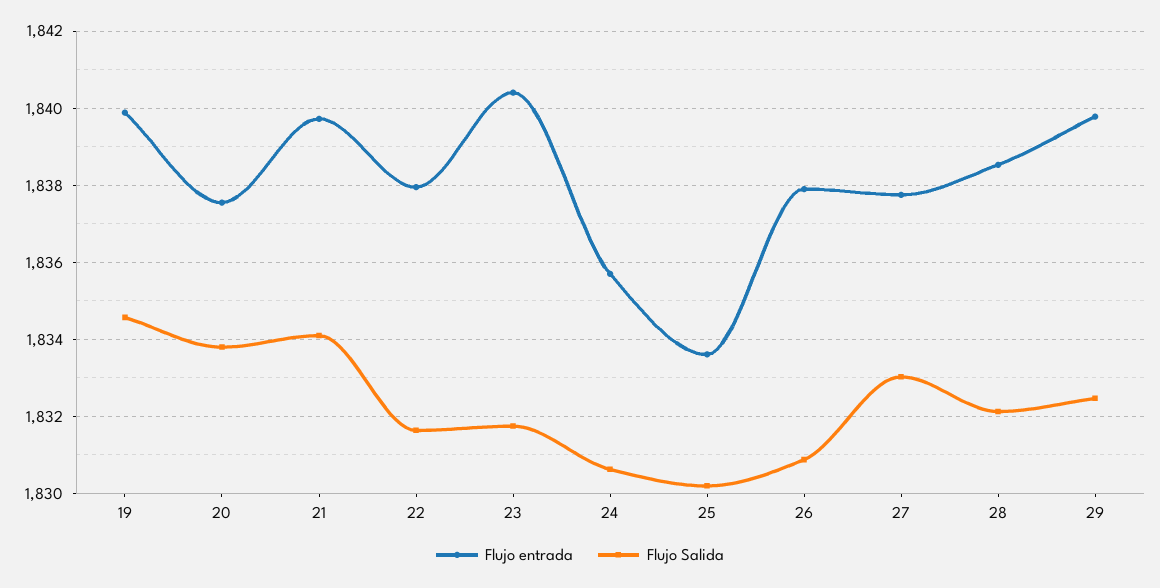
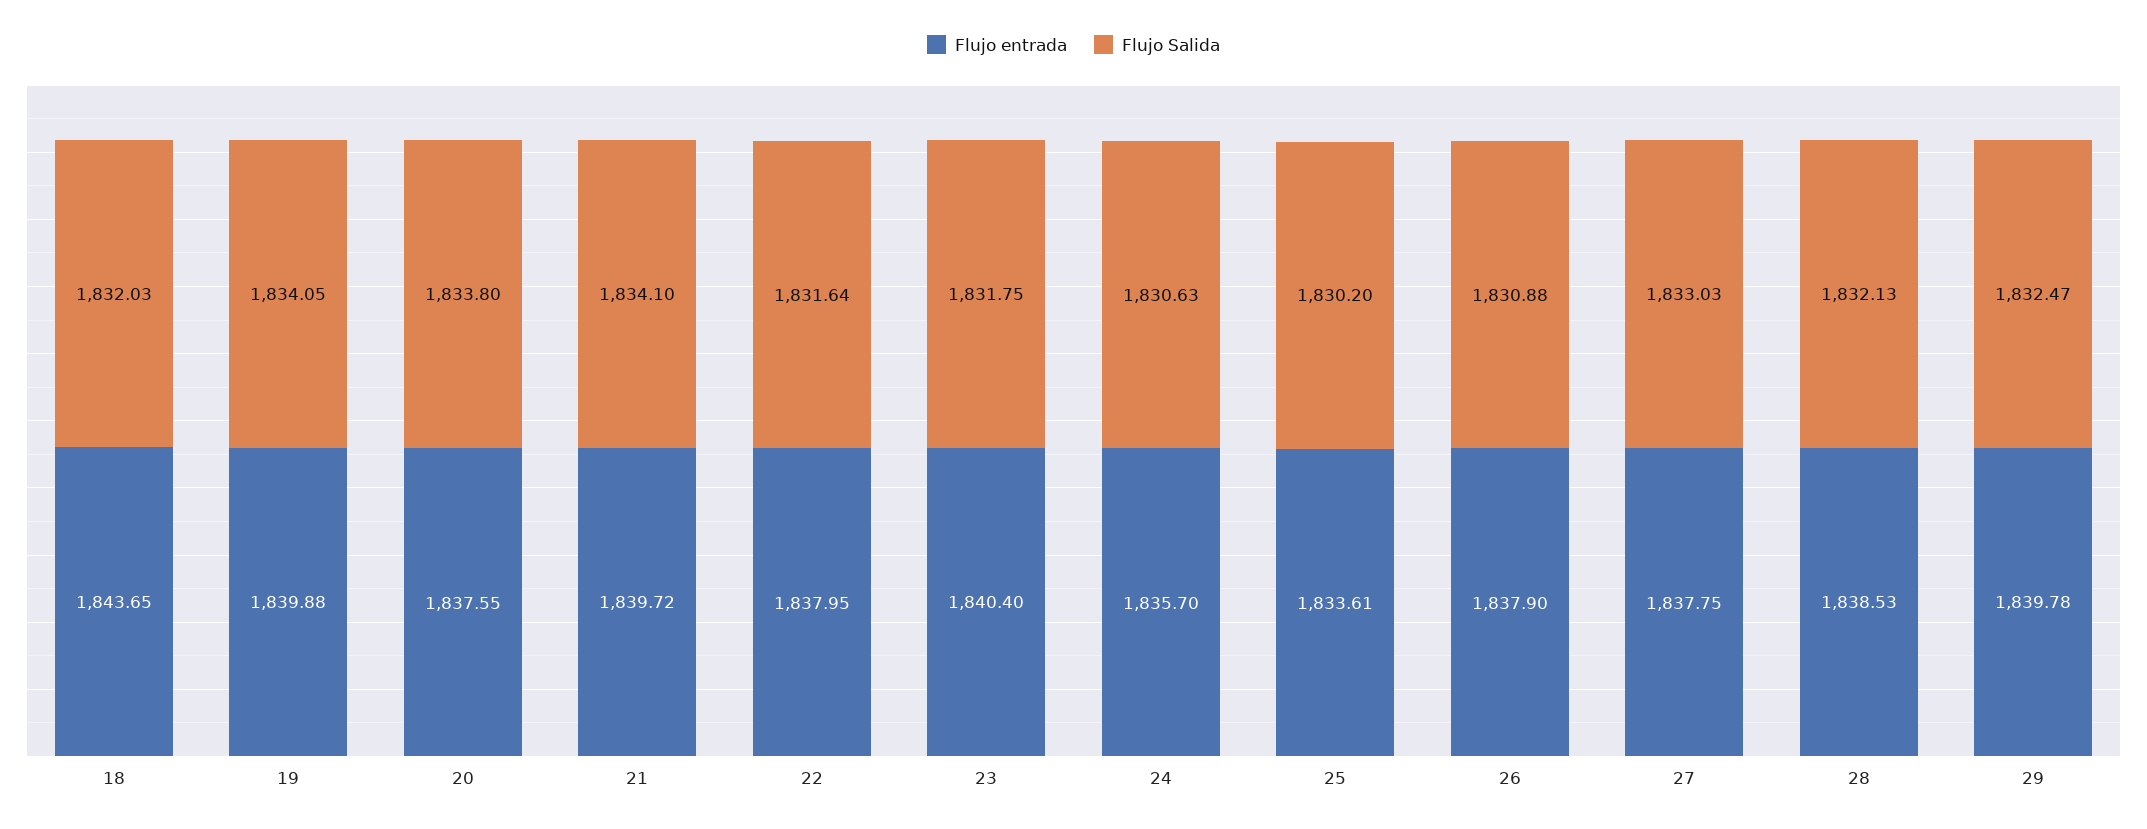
  {
    "Flujo entrada": {
      "19": 1839.88,
      "20": 1837.55,
      "21": 1839.72,
      "22": 1837.95,
      "23": 1840.4,
      "24": 1835.7,
      "25": 1833.61,
      "26": 1837.9,
      "27": 1837.75,
      "28": 1838.53,
-     "29": 1839.78
+     "29": 1839.78,
+     "18": 1843.65
    },
    "Flujo Salida": {
-     "19": 1834.6,
+     "19": 1834.05,
      "20": 1833.8,
      "21": 1834.1,
      "22": 1831.64,
      "23": 1831.75,
      "24": 1830.63,
      "25": 1830.2,
      "26": 1830.88,
      "27": 1833.03,
      "28": 1832.13,
-     "29": 1832.47
+     "29": 1832.47,
+     "18": 1832.03
    }
  }

